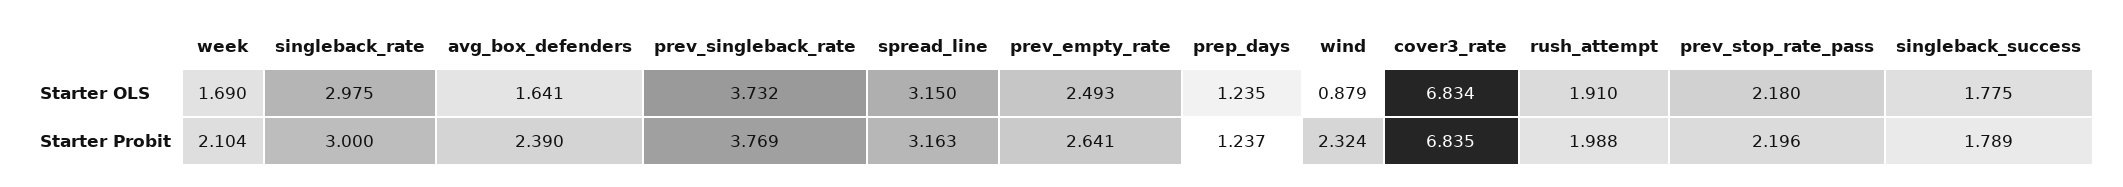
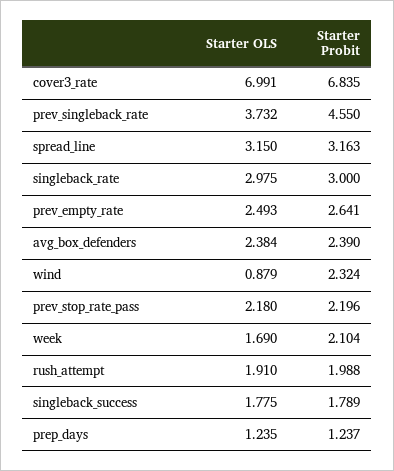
  {
    "week": {
      "Starter OLS": 1.69,
      "Starter Probit": 2.104
    },
    "singleback_rate": {
      "Starter OLS": 2.975,
      "Starter Probit": 3
    },
    "avg_box_defenders": {
-     "Starter OLS": 1.641,
+     "Starter OLS": 2.384,
      "Starter Probit": 2.39
    },
    "prev_singleback_rate": {
      "Starter OLS": 3.732,
-     "Starter Probit": 3.769
+     "Starter Probit": 4.55
    },
    "spread_line": {
      "Starter OLS": 3.15,
      "Starter Probit": 3.163
    },
    "prev_empty_rate": {
      "Starter OLS": 2.493,
      "Starter Probit": 2.641
    },
    "prep_days": {
      "Starter OLS": 1.235,
      "Starter Probit": 1.237
    },
    "wind": {
      "Starter OLS": 0.879,
      "Starter Probit": 2.324
    },
    "cover3_rate": {
-     "Starter OLS": 6.834,
+     "Starter OLS": 6.991,
      "Starter Probit": 6.835
    },
    "rush_attempt": {
      "Starter OLS": 1.91,
      "Starter Probit": 1.988
    },
    "prev_stop_rate_pass": {
      "Starter OLS": 2.18,
      "Starter Probit": 2.196
    },
    "singleback_success": {
      "Starter OLS": 1.775,
      "Starter Probit": 1.789
    }
  }

